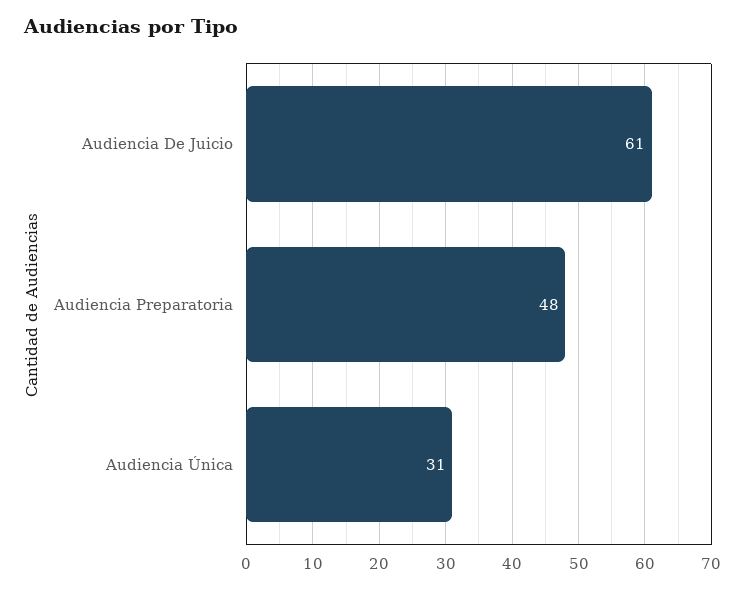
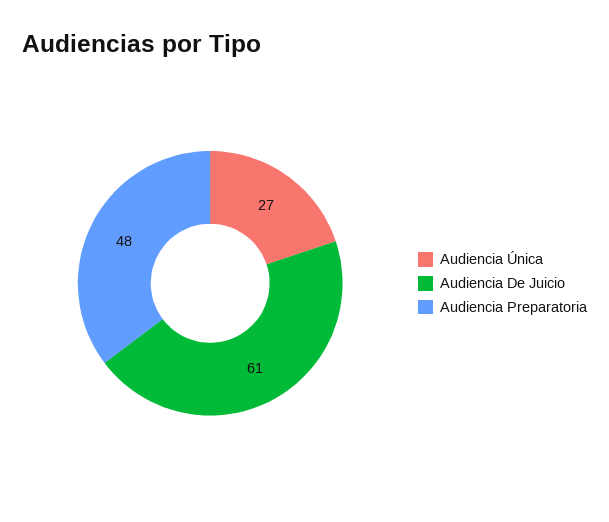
  {
    "Audiencia De Juicio": 61,
    "Audiencia Preparatoria": 48,
-   "Audiencia Única": 31
+   "Audiencia Única": 27
  }

